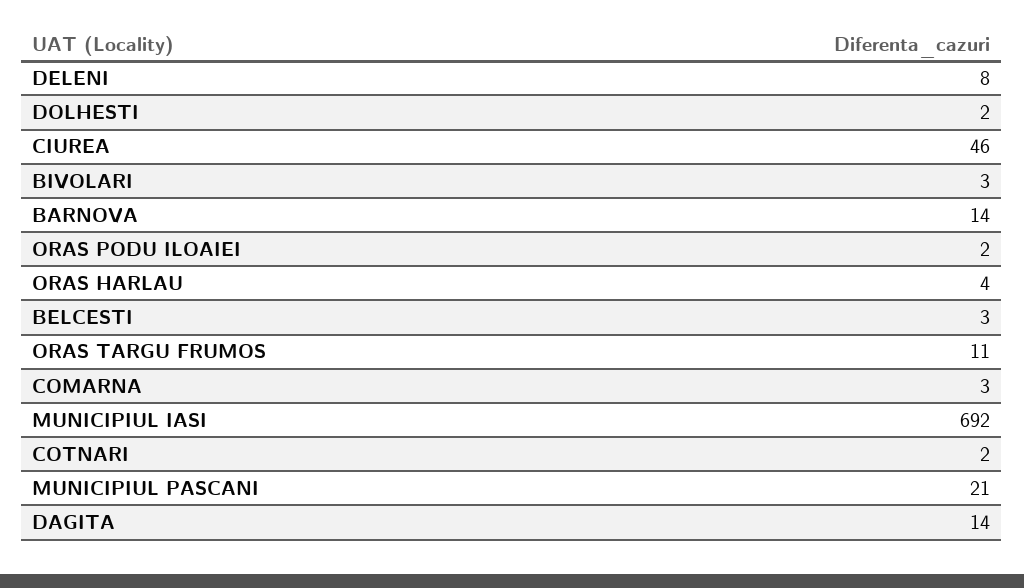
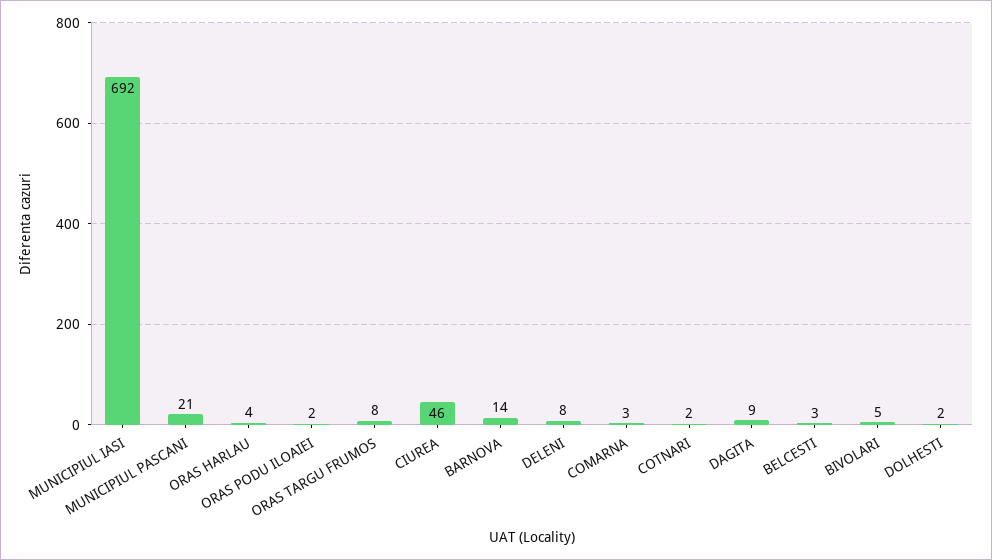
  {
    "DELENI": 8,
    "DOLHESTI": 2,
    "CIUREA": 46,
-   "BIVOLARI": 3,
+   "BIVOLARI": 5,
    "BARNOVA": 14,
    "ORAS PODU ILOAIEI": 2,
    "ORAS HARLAU": 4,
    "BELCESTI": 3,
-   "ORAS TARGU FRUMOS": 11,
+   "ORAS TARGU FRUMOS": 8,
    "COMARNA": 3,
    "MUNICIPIUL IASI": 692,
    "COTNARI": 2,
    "MUNICIPIUL PASCANI": 21,
-   "DAGITA": 14
+   "DAGITA": 9
  }

